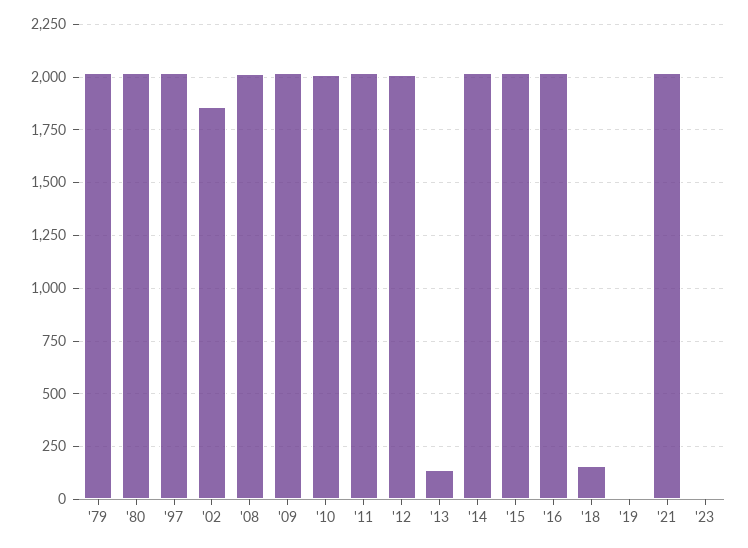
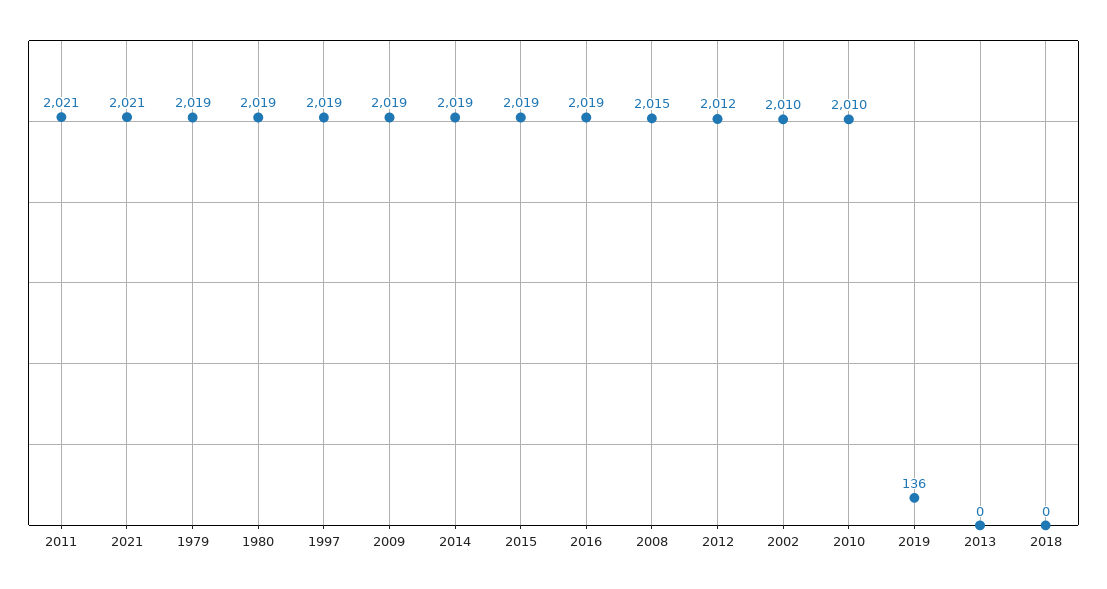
  {
    "'79": 2019,
    "'80": 2019,
    "'97": 2019,
-   "'02": 1850,
+   "'02": 2010,
    "'08": 2015,
    "'09": 2019,
    "'10": 2010,
    "'11": 2021,
    "'12": 2012,
-   "'13": 150,
+   "'13": 0,
    "'14": 2019,
    "'15": 2019,
    "'16": 2019,
-   "'18": 150,
+   "'18": 0,
-   "'19": 0,
+   "'19": 136,
-   "'21": 2021,
+   "'21": 2021
-   "'23": 0
  }

